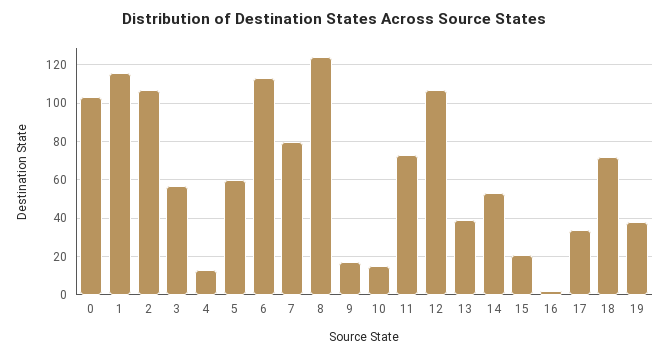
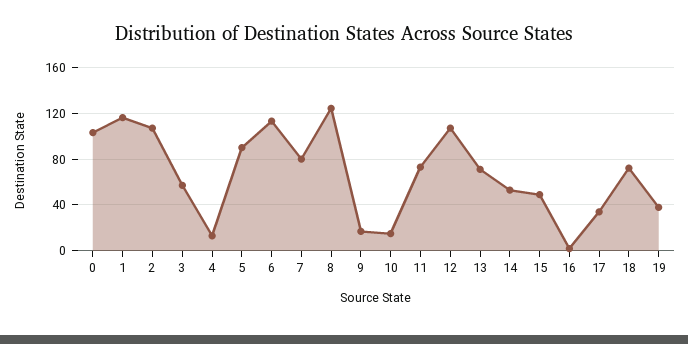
  {
    "0": 105,
    "1": 115,
    "2": 105,
    "3": 55,
    "4": 15,
-   "5": 60,
+   "5": 90,
    "6": 115,
    "7": 80,
    "8": 125,
    "9": 15,
    "10": 15,
    "11": 75,
    "12": 105,
-   "13": 40,
+   "13": 70,
    "14": 55,
-   "15": 20,
+   "15": 50,
    "16": 0,
    "17": 35,
    "18": 70,
    "19": 40
  }

